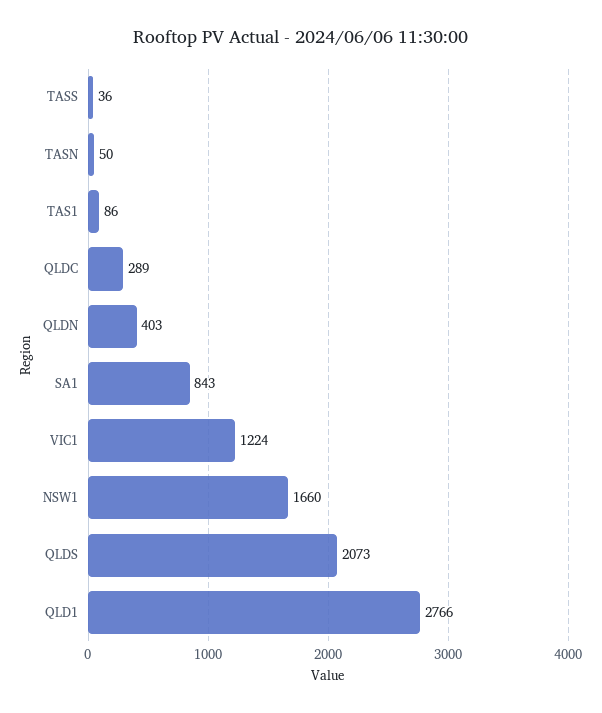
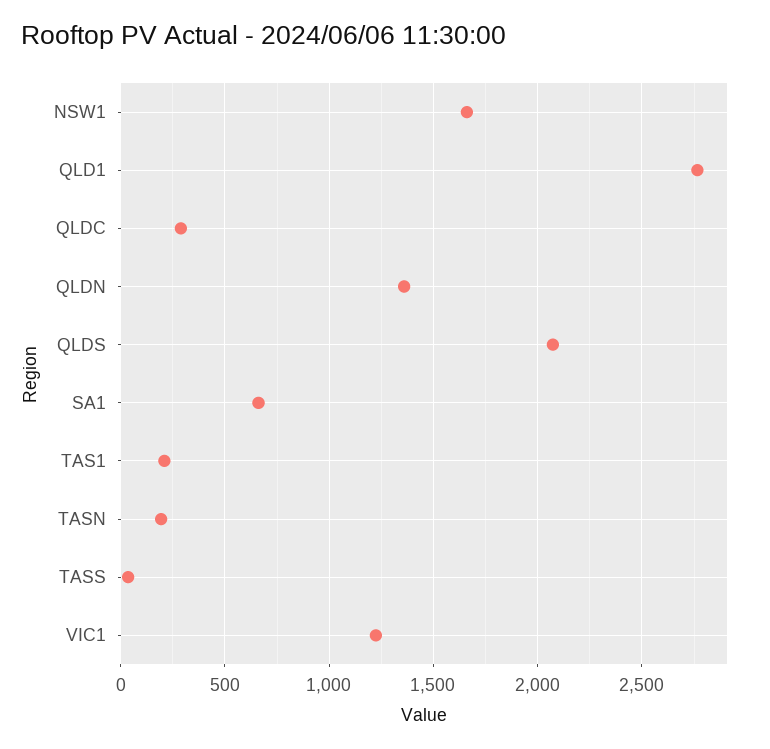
  {
    "TASS": 36,
-   "TASN": 50,
+   "TASN": 200,
-   "TAS1": 86,
+   "TAS1": 200,
    "QLDC": 289,
-   "QLDN": 403,
+   "QLDN": 1350,
-   "SA1": 843,
+   "SA1": 650,
    "VIC1": 1224,
    "NSW1": 1660,
    "QLDS": 2073,
    "QLD1": 2766
  }

